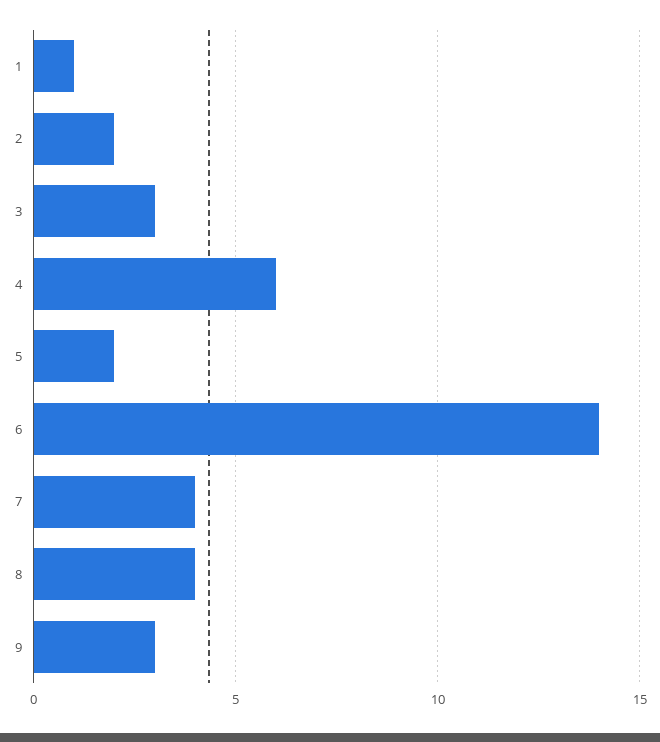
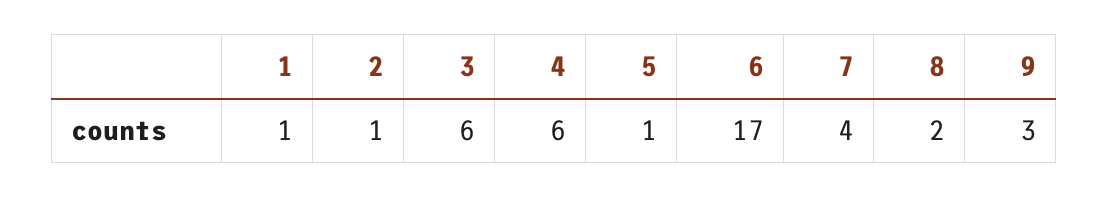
  {
    "1": 1,
-   "2": 2,
+   "2": 1,
-   "3": 3,
+   "3": 6,
    "4": 6,
-   "5": 2,
+   "5": 1,
-   "6": 14,
+   "6": 17,
    "7": 4,
-   "8": 4,
+   "8": 2,
    "9": 3
  }

